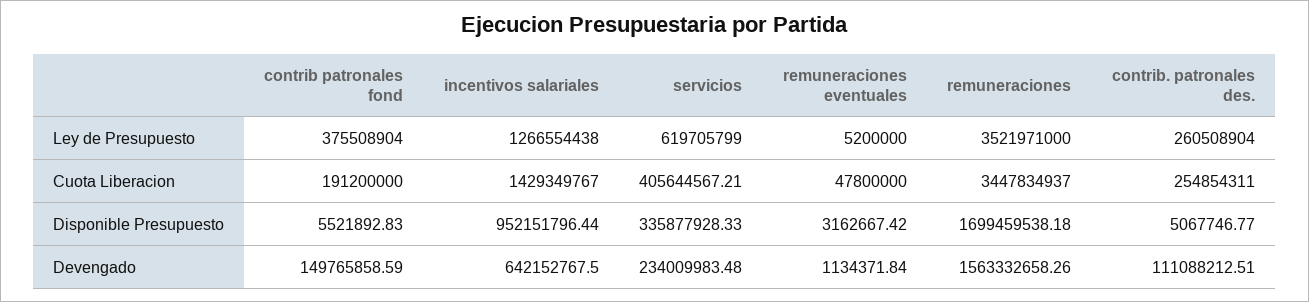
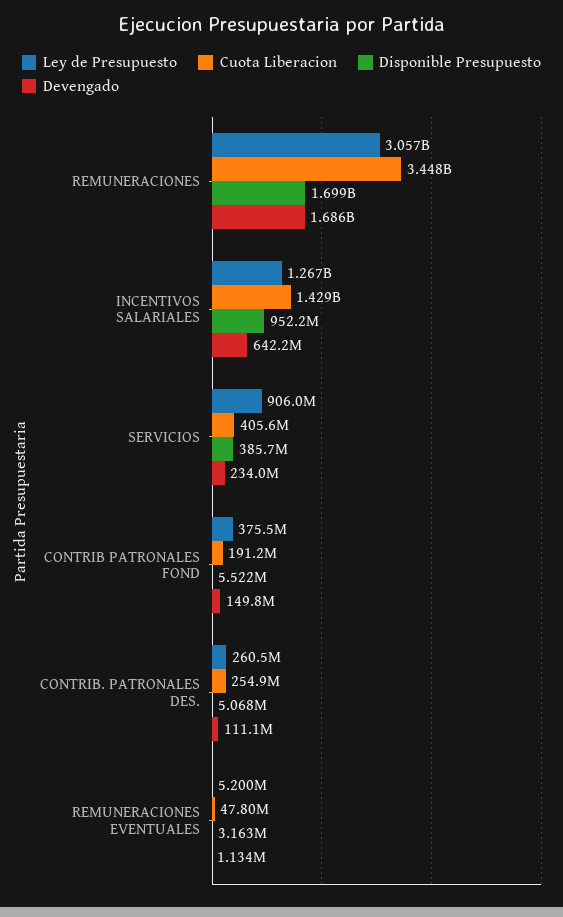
  {
    "Ley de Presupuesto": {
      "contrib patronales fond": 375508904,
      "incentivos salariales": 1266554438,
-     "servicios": 619705799,
+     "servicios": 906000000,
      "remuneraciones eventuales": 5200000,
-     "remuneraciones": 3521971000,
+     "remuneraciones": 3057000000,
      "contrib. patronales des.": 260508904
    },
    "Cuota Liberacion": {
      "contrib patronales fond": 191200000,
      "incentivos salariales": 1429349767,
      "servicios": 405644567.21,
      "remuneraciones eventuales": 47800000,
      "remuneraciones": 3447834937,
      "contrib. patronales des.": 254854311
    },
    "Disponible Presupuesto": {
      "contrib patronales fond": 5521892.83,
      "incentivos salariales": 952151796.44,
-     "servicios": 335877928.33,
+     "servicios": 385700000,
      "remuneraciones eventuales": 3162667.42,
      "remuneraciones": 1699459538.18,
      "contrib. patronales des.": 5067746.77
    },
    "Devengado": {
      "contrib patronales fond": 149765858.59,
      "incentivos salariales": 642152767.5,
      "servicios": 234009983.48,
      "remuneraciones eventuales": 1134371.84,
-     "remuneraciones": 1563332658.26,
+     "remuneraciones": 1686000000,
      "contrib. patronales des.": 111088212.51
    }
  }

